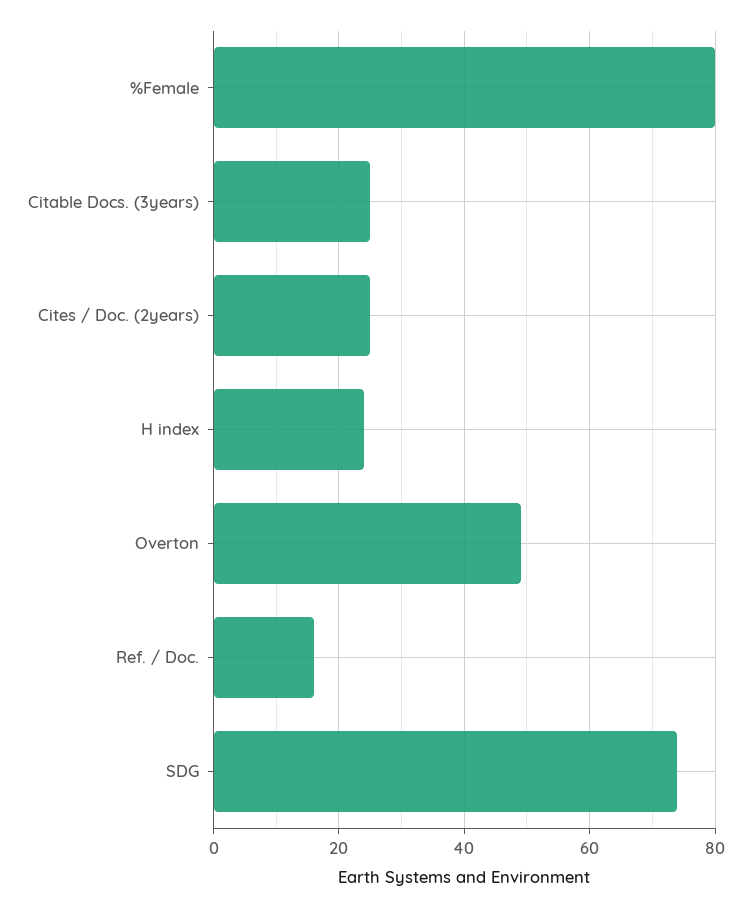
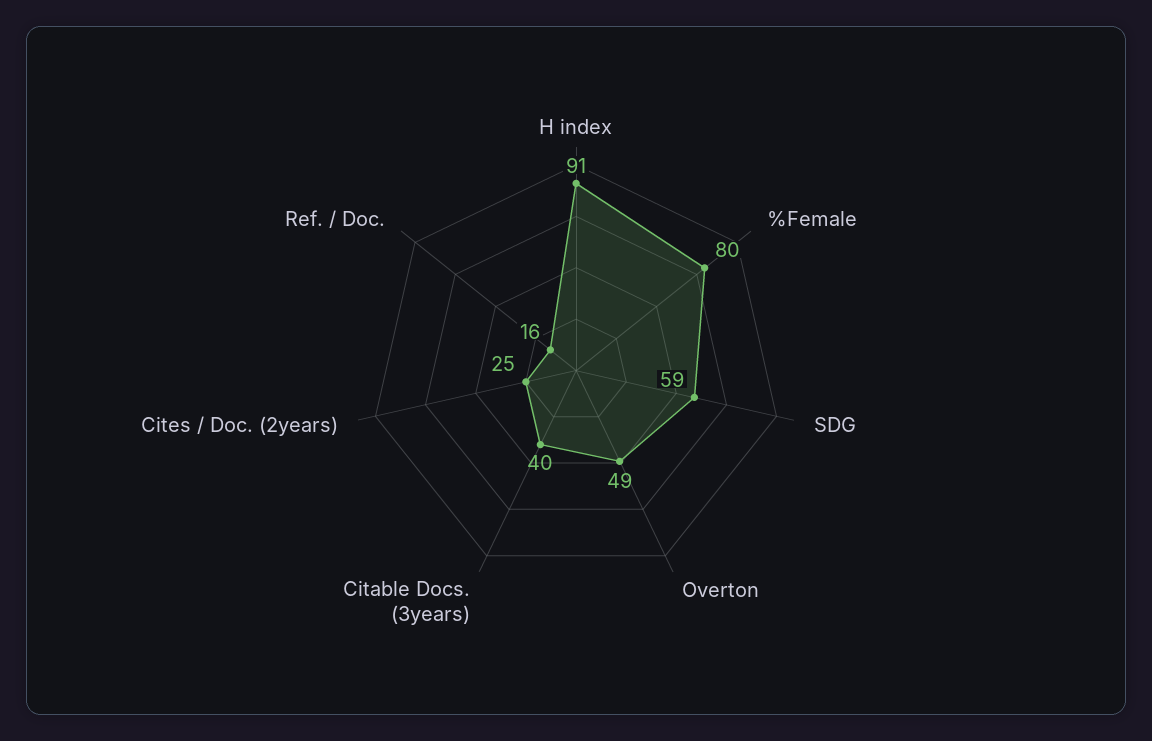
  {
    "%Female": 80,
-   "Citable Docs. (3years)": 25,
+   "Citable Docs. (3years)": 40,
    "Cites / Doc. (2years)": 25,
-   "H index": 25,
+   "H index": 91,
    "Overton": 49,
    "Ref. / Doc.": 16,
-   "SDG": 75
+   "SDG": 59
  }

